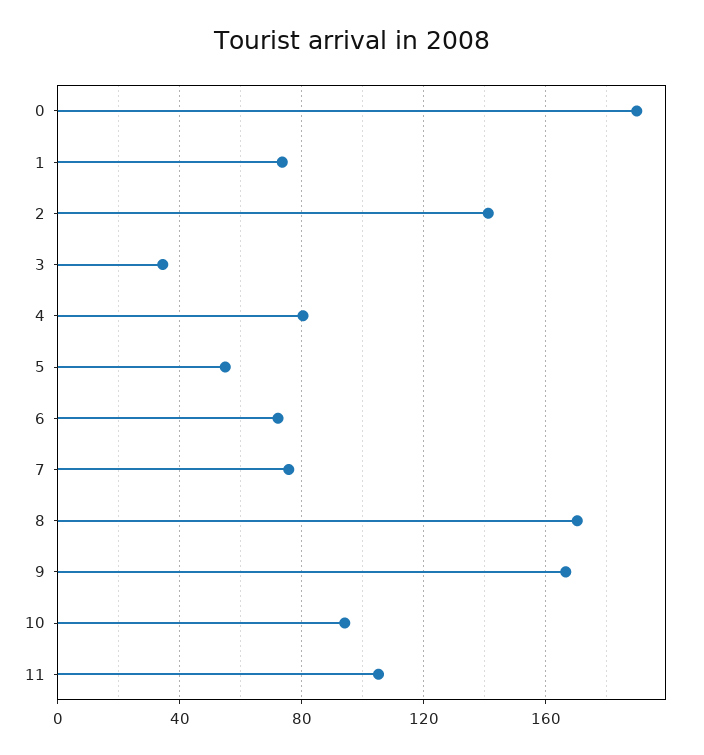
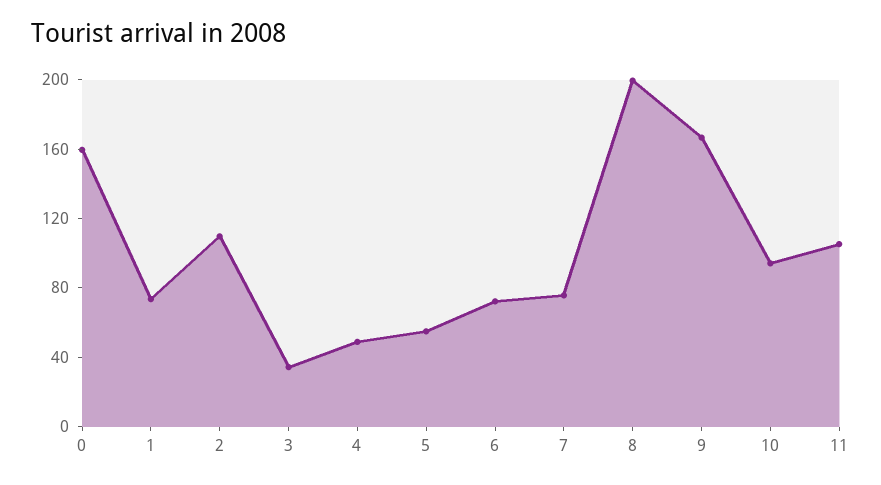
  {
-   "0": 190,
+   "0": 160,
    "1": 75,
-   "2": 140,
+   "2": 110,
    "3": 35,
-   "4": 80,
+   "4": 50,
    "5": 55,
    "6": 70,
    "7": 75,
-   "8": 170,
+   "8": 200,
    "9": 165,
    "10": 95,
    "11": 105
  }

